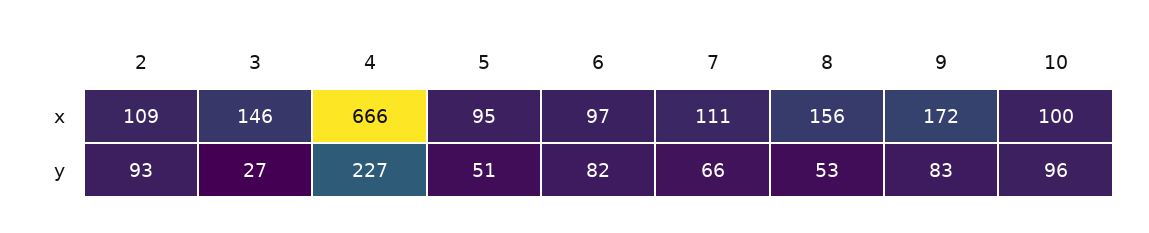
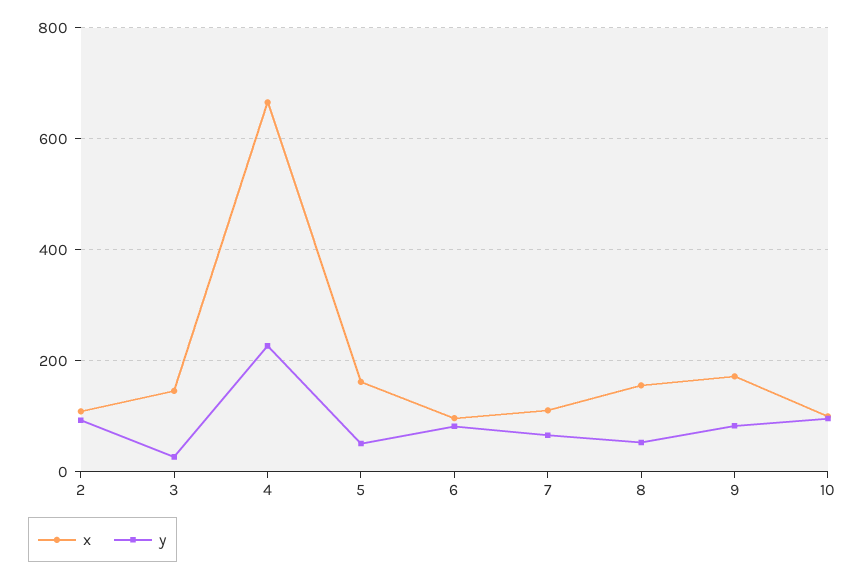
  {
    "x": {
      "2": 109,
      "3": 146,
      "4": 666,
-     "5": 95,
+     "5": 160,
      "6": 97,
      "7": 111,
      "8": 156,
      "9": 172,
      "10": 100
    },
    "y": {
      "2": 93,
      "3": 27,
      "4": 227,
      "5": 51,
      "6": 82,
      "7": 66,
      "8": 53,
      "9": 83,
      "10": 96
    }
  }

